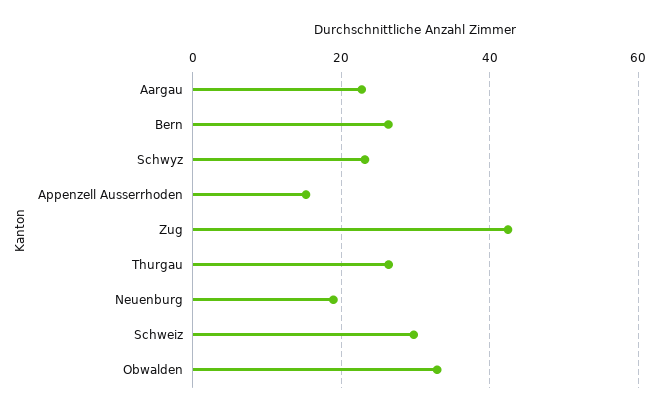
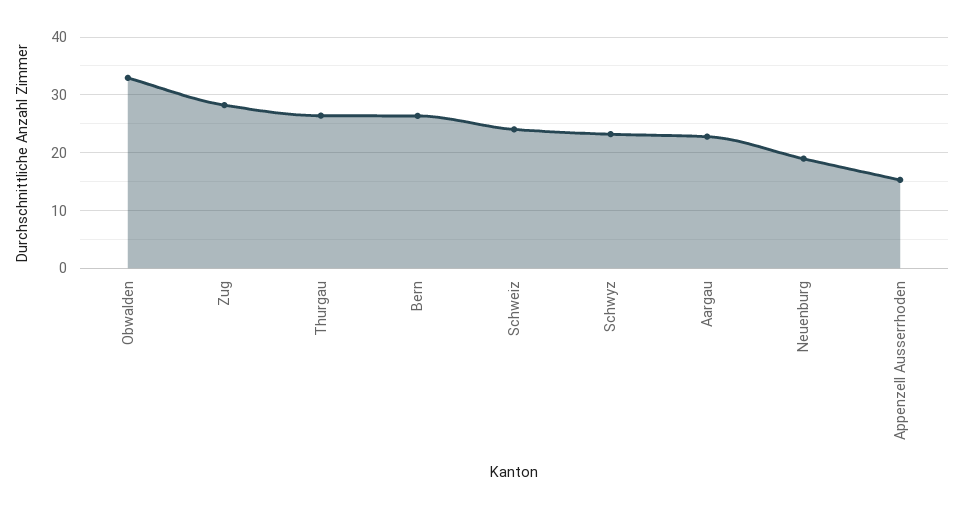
  {
    "Aargau": 22,
    "Bern": 26,
    "Schwyz": 24,
    "Appenzell Ausserrhoden": 16,
-   "Zug": 42,
+   "Zug": 28,
    "Thurgau": 26,
    "Neuenburg": 18,
-   "Schweiz": 30,
+   "Schweiz": 24,
    "Obwalden": 32
  }

